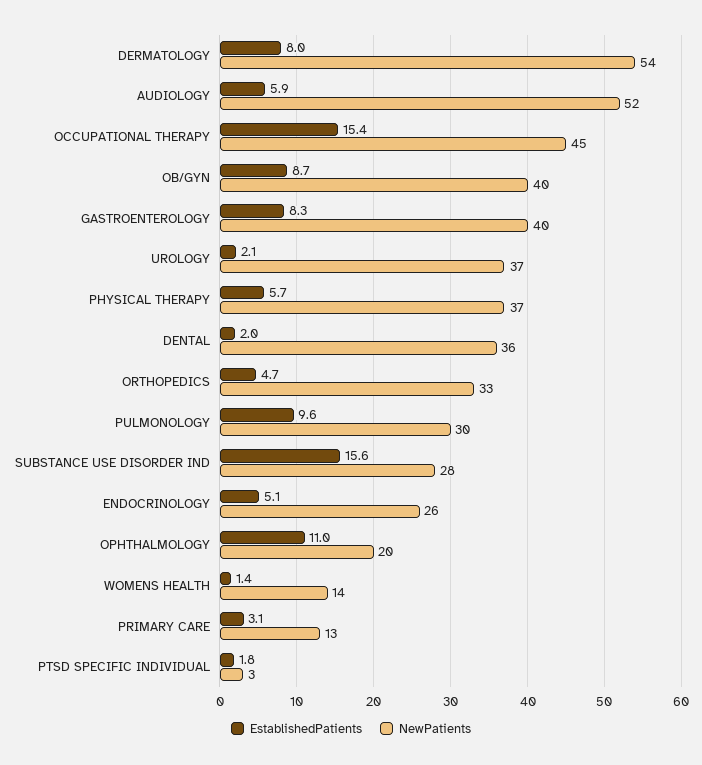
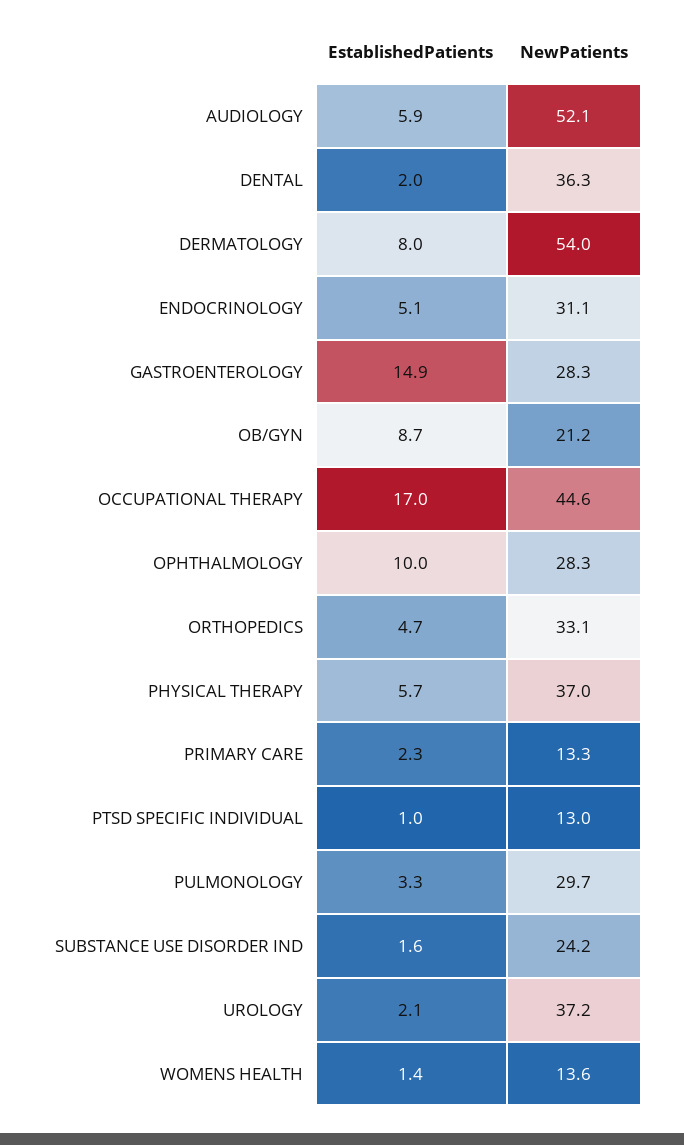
  {
    "EstablishedPatients": {
      "DERMATOLOGY": 8,
      "AUDIOLOGY": 5.9,
-     "OCCUPATIONAL THERAPY": 15.4,
+     "OCCUPATIONAL THERAPY": 17,
      "OB/GYN": 8.7,
-     "GASTROENTEROLOGY": 8.3,
+     "GASTROENTEROLOGY": 14.9,
      "UROLOGY": 2.1,
      "PHYSICAL THERAPY": 5.7,
      "DENTAL": 2,
      "ORTHOPEDICS": 4.7,
-     "PULMONOLOGY": 9.6,
+     "PULMONOLOGY": 3.3,
-     "SUBSTANCE USE DISORDER IND": 15.6,
+     "SUBSTANCE USE DISORDER IND": 1.6,
      "ENDOCRINOLOGY": 5.1,
-     "OPHTHALMOLOGY": 11,
+     "OPHTHALMOLOGY": 10,
      "WOMENS HEALTH": 1.4,
-     "PRIMARY CARE": 3.1,
+     "PRIMARY CARE": 2.3,
-     "PTSD SPECIFIC INDIVIDUAL": 1.8
+     "PTSD SPECIFIC INDIVIDUAL": 1
    },
    "NewPatients": {
      "DERMATOLOGY": 54,
      "AUDIOLOGY": 52.1,
      "OCCUPATIONAL THERAPY": 44.6,
-     "OB/GYN": 40,
+     "OB/GYN": 21.2,
-     "GASTROENTEROLOGY": 40,
+     "GASTROENTEROLOGY": 28.3,
      "UROLOGY": 37.2,
      "PHYSICAL THERAPY": 37,
      "DENTAL": 36.3,
      "ORTHOPEDICS": 33.1,
      "PULMONOLOGY": 29.7,
-     "SUBSTANCE USE DISORDER IND": 28,
+     "SUBSTANCE USE DISORDER IND": 24.2,
-     "ENDOCRINOLOGY": 26,
+     "ENDOCRINOLOGY": 31.1,
-     "OPHTHALMOLOGY": 20,
+     "OPHTHALMOLOGY": 28.3,
      "WOMENS HEALTH": 13.6,
      "PRIMARY CARE": 13.3,
-     "PTSD SPECIFIC INDIVIDUAL": 3
+     "PTSD SPECIFIC INDIVIDUAL": 13
    }
  }

